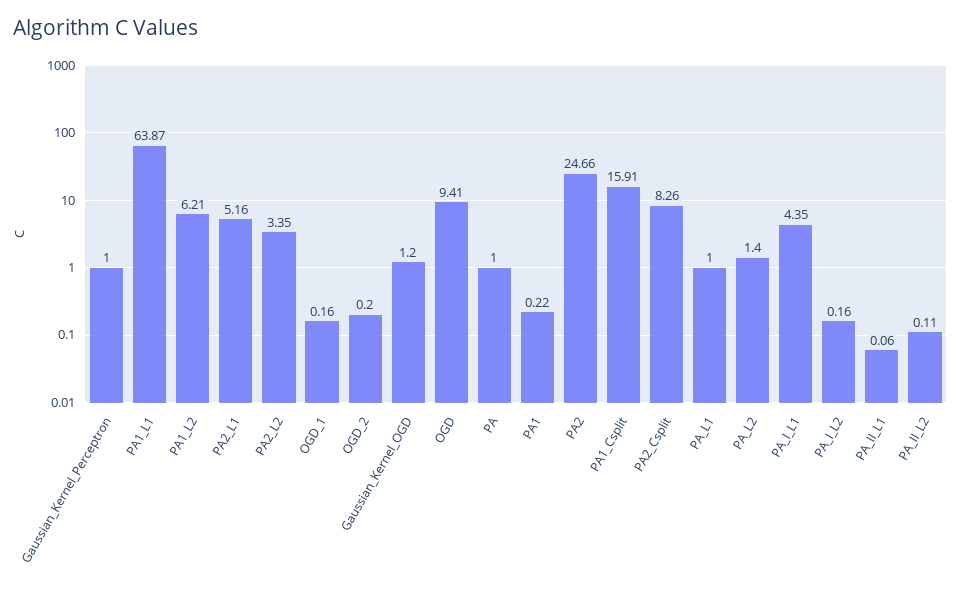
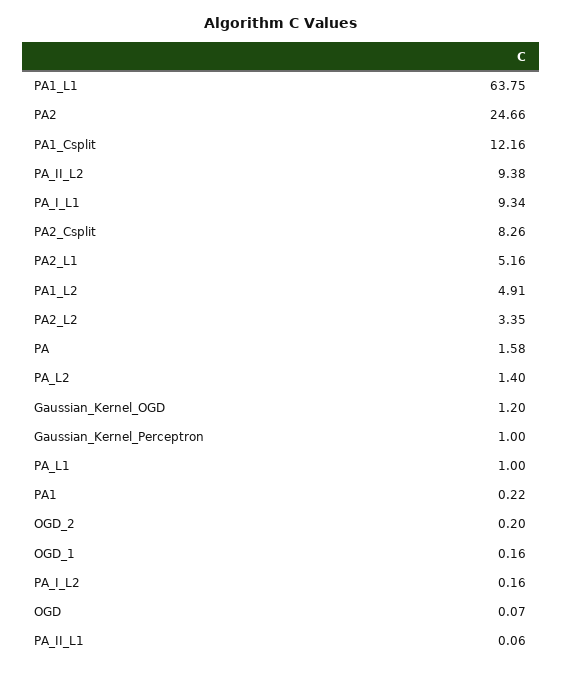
  {
    "Gaussian_Kernel_Perceptron": 1,
-   "PA1_L1": 63.87,
+   "PA1_L1": 63.75,
-   "PA1_L2": 6.21,
+   "PA1_L2": 4.91,
    "PA2_L1": 5.16,
    "PA2_L2": 3.35,
    "OGD_1": 0.16,
    "OGD_2": 0.2,
    "Gaussian_Kernel_OGD": 1.2,
-   "OGD": 9.41,
+   "OGD": 0.07,
-   "PA": 1,
+   "PA": 1.58,
    "PA1": 0.22,
    "PA2": 24.66,
-   "PA1_Csplit": 15.91,
+   "PA1_Csplit": 12.16,
    "PA2_Csplit": 8.26,
    "PA_L1": 1,
    "PA_L2": 1.4,
-   "PA_I_L1": 4.35,
+   "PA_I_L1": 9.34,
    "PA_I_L2": 0.16,
    "PA_II_L1": 0.06,
-   "PA_II_L2": 0.11
+   "PA_II_L2": 9.38
  }

